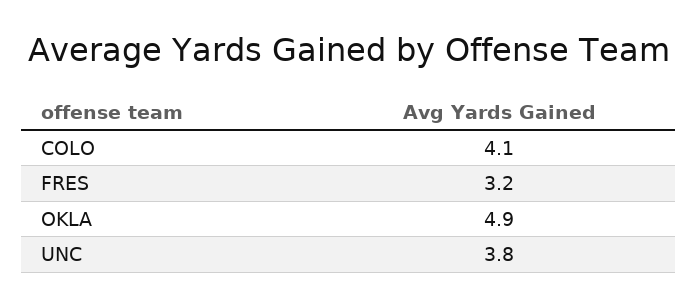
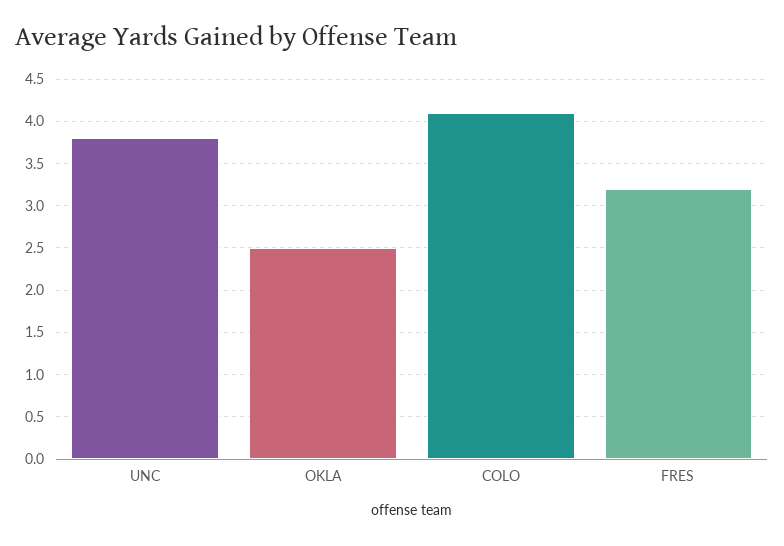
  {
    "COLO": 4.1,
    "FRES": 3.2,
-   "OKLA": 4.9,
+   "OKLA": 2.5,
    "UNC": 3.8
  }

